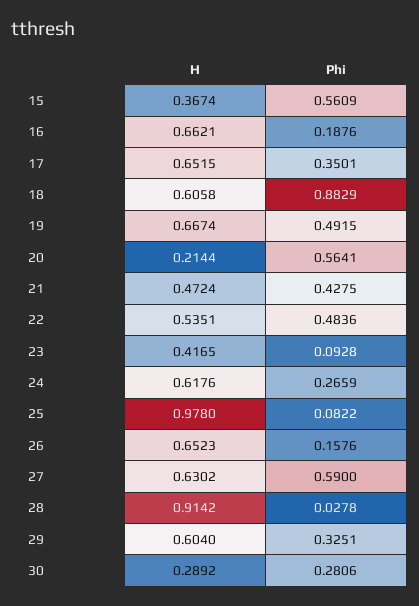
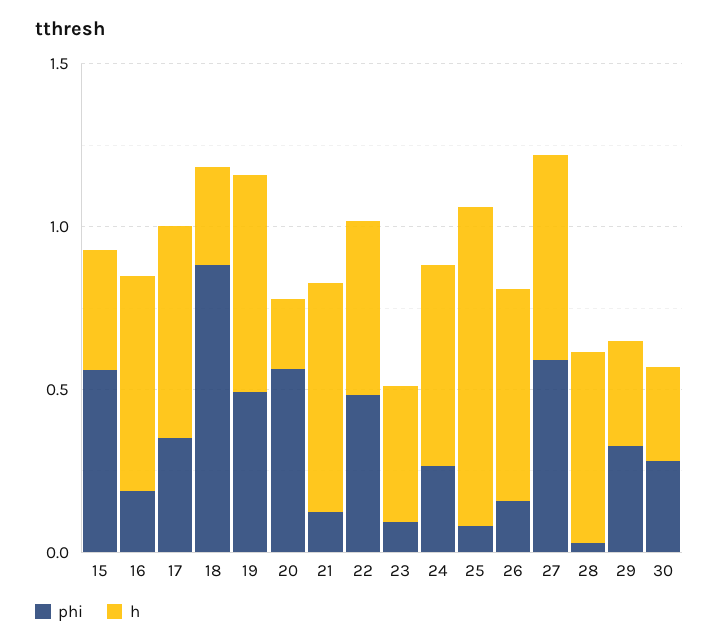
  {
    "H": {
      "15": 0.3674,
      "16": 0.6621,
      "17": 0.6515,
-     "18": 0.6058,
+     "18": 0.3,
      "19": 0.6674,
      "20": 0.2144,
-     "21": 0.4724,
+     "21": 0.7,
      "22": 0.5351,
      "23": 0.4165,
      "24": 0.6176,
      "25": 0.978,
      "26": 0.6523,
      "27": 0.6302,
-     "28": 0.9142,
+     "28": 0.6,
-     "29": 0.604,
+     "29": 0.3,
      "30": 0.2892
    },
    "Phi": {
      "15": 0.5609,
      "16": 0.1876,
      "17": 0.3501,
      "18": 0.8829,
      "19": 0.4915,
      "20": 0.5641,
-     "21": 0.4275,
+     "21": 0.1,
      "22": 0.4836,
      "23": 0.0928,
      "24": 0.2659,
      "25": 0.0822,
      "26": 0.1576,
      "27": 0.59,
      "28": 0.0278,
      "29": 0.3251,
      "30": 0.2806
    }
  }

